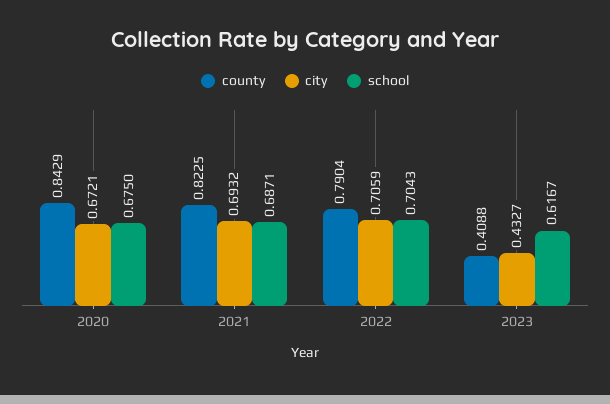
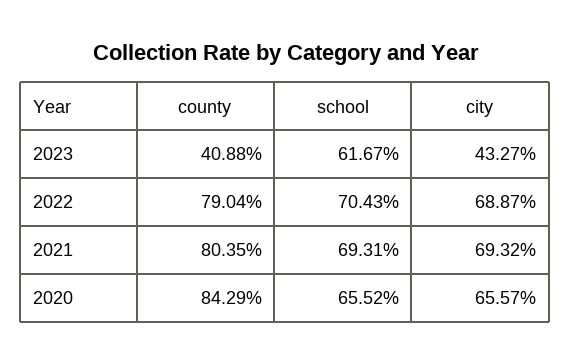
  {
    "county": {
      "2020": 0.8429,
-     "2021": 0.8225,
+     "2021": 0.8035,
      "2022": 0.7904,
      "2023": 0.4088
    },
    "city": {
-     "2020": 0.6721,
+     "2020": 0.6557,
      "2021": 0.6932,
-     "2022": 0.7059,
+     "2022": 0.6887,
      "2023": 0.4327
    },
    "school": {
-     "2020": 0.675,
+     "2020": 0.6552,
-     "2021": 0.6871,
+     "2021": 0.6931,
      "2022": 0.7043,
      "2023": 0.6167
    }
  }

